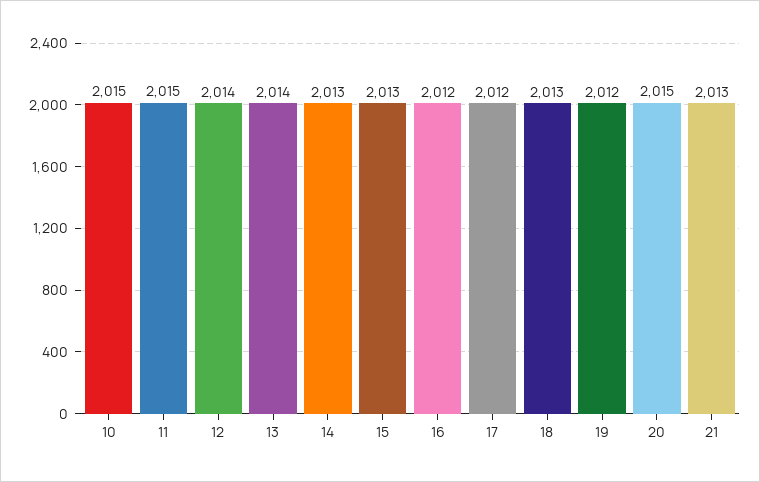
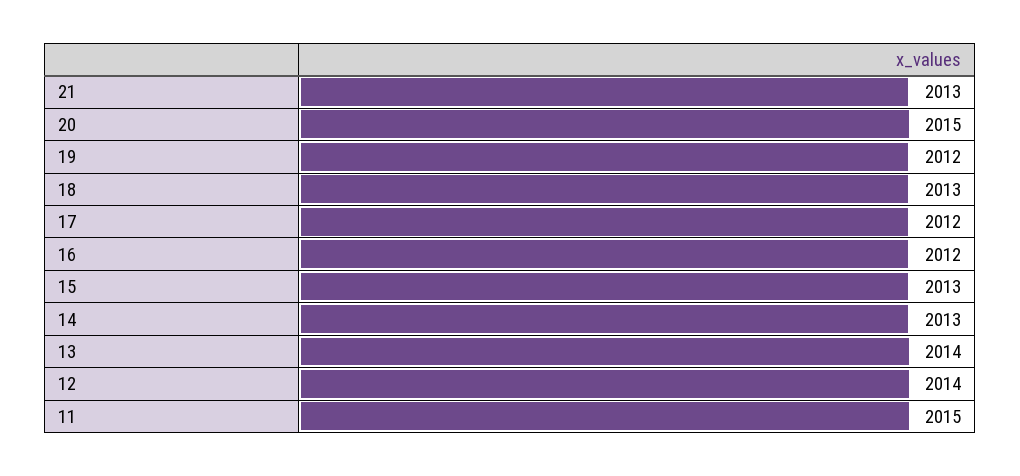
  {
-   "10": 2015,
    "11": 2015,
    "12": 2014,
    "13": 2014,
    "14": 2013,
    "15": 2013,
    "16": 2012,
    "17": 2012,
    "18": 2013,
    "19": 2012,
    "20": 2015,
    "21": 2013
  }

